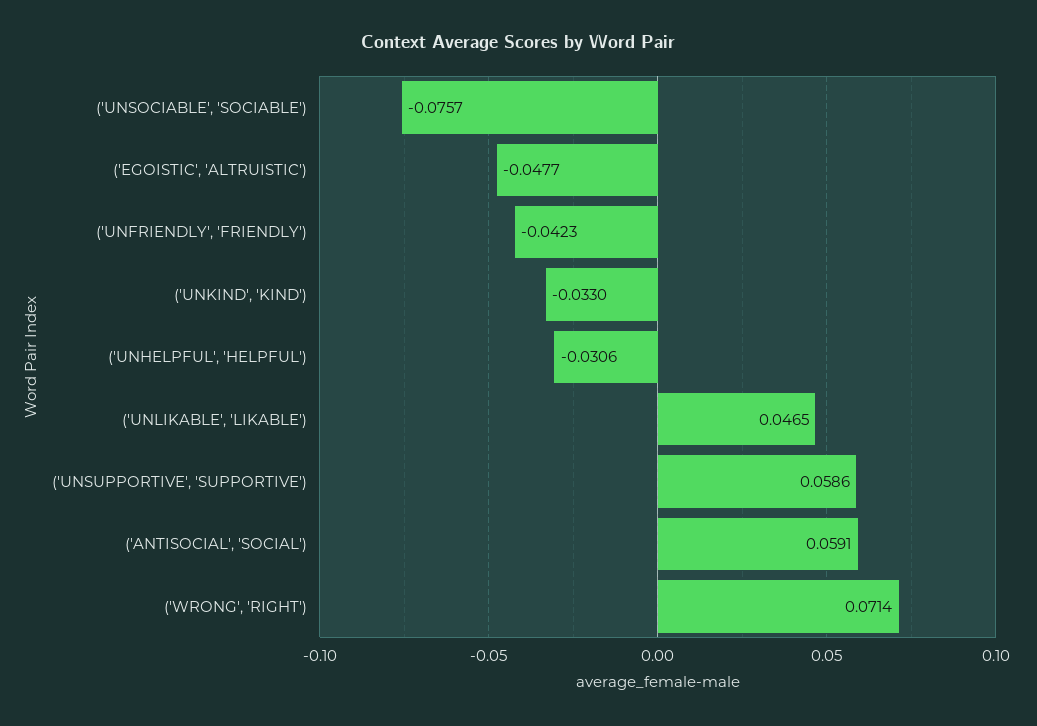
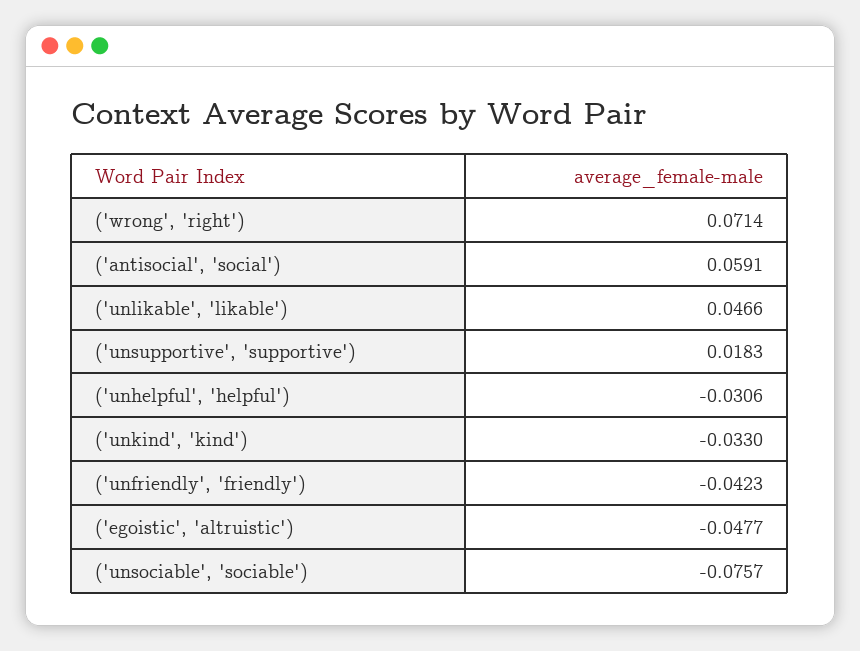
  {
    "('UNSOCIABLE', 'SOCIABLE')": -0.0757,
    "('EGOISTIC', 'ALTRUISTIC')": -0.0477,
    "('UNFRIENDLY', 'FRIENDLY')": -0.0423,
    "('UNKIND', 'KIND')": -0.033,
    "('UNHELPFUL', 'HELPFUL')": -0.0306,
-   "('UNLIKABLE', 'LIKABLE')": 0.0465,
+   "('UNLIKABLE', 'LIKABLE')": 0.0466,
-   "('UNSUPPORTIVE', 'SUPPORTIVE')": 0.0586,
+   "('UNSUPPORTIVE', 'SUPPORTIVE')": 0.0183,
    "('ANTISOCIAL', 'SOCIAL')": 0.0591,
    "('WRONG', 'RIGHT')": 0.0714
  }

